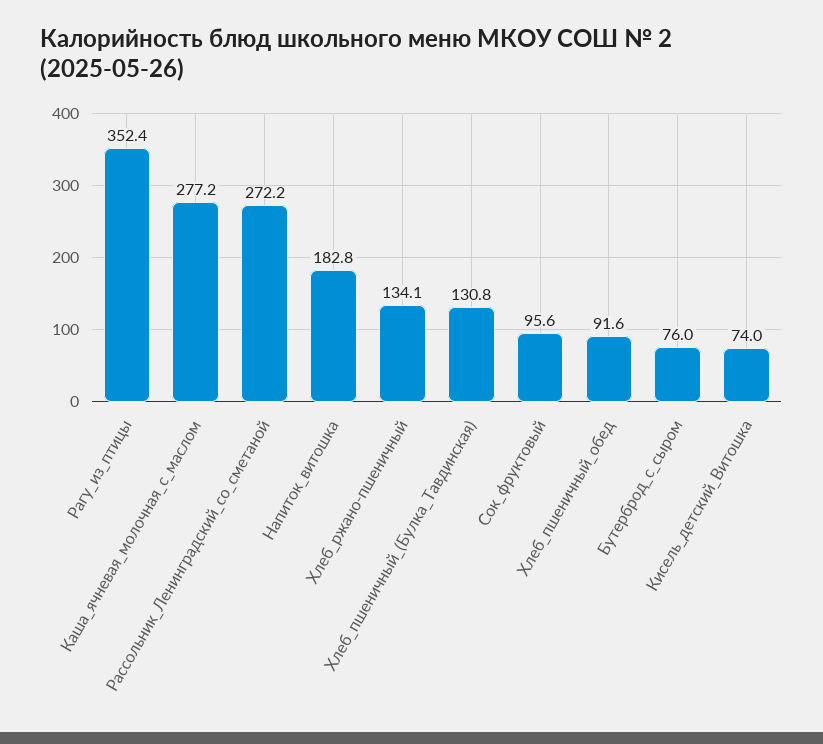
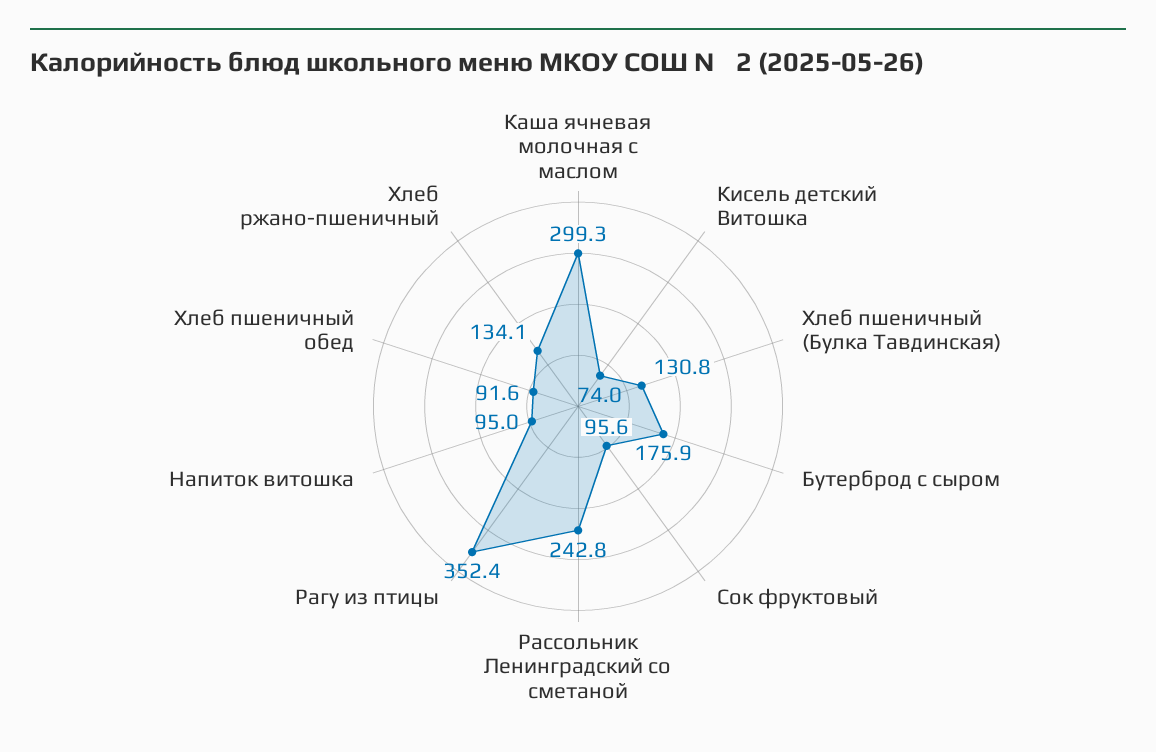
  {
    "Рагу_из_птицы": 352.4,
-   "Каша_ячневая_молочная_с_маслом": 277.2,
+   "Каша_ячневая_молочная_с_маслом": 299.3,
-   "Рассольник_Ленинградский_со_сметаной": 272.2,
+   "Рассольник_Ленинградский_со_сметаной": 242.8,
-   "Напиток_витошка": 182.8,
+   "Напиток_витошка": 95,
    "Хлеб_ржано-пшеничный": 134.1,
    "Хлеб_пшеничный_(Булка_Тавдинская)": 130.8,
    "Сок_фруктовый": 95.6,
    "Хлеб_пшеничный_обед": 91.6,
-   "Бутерброд_с_сыром": 76,
+   "Бутерброд_с_сыром": 175.9,
    "Кисель_детский_Витошка": 74
  }

